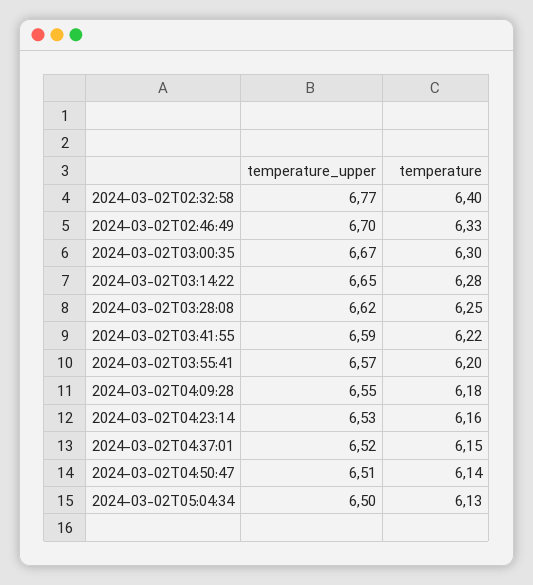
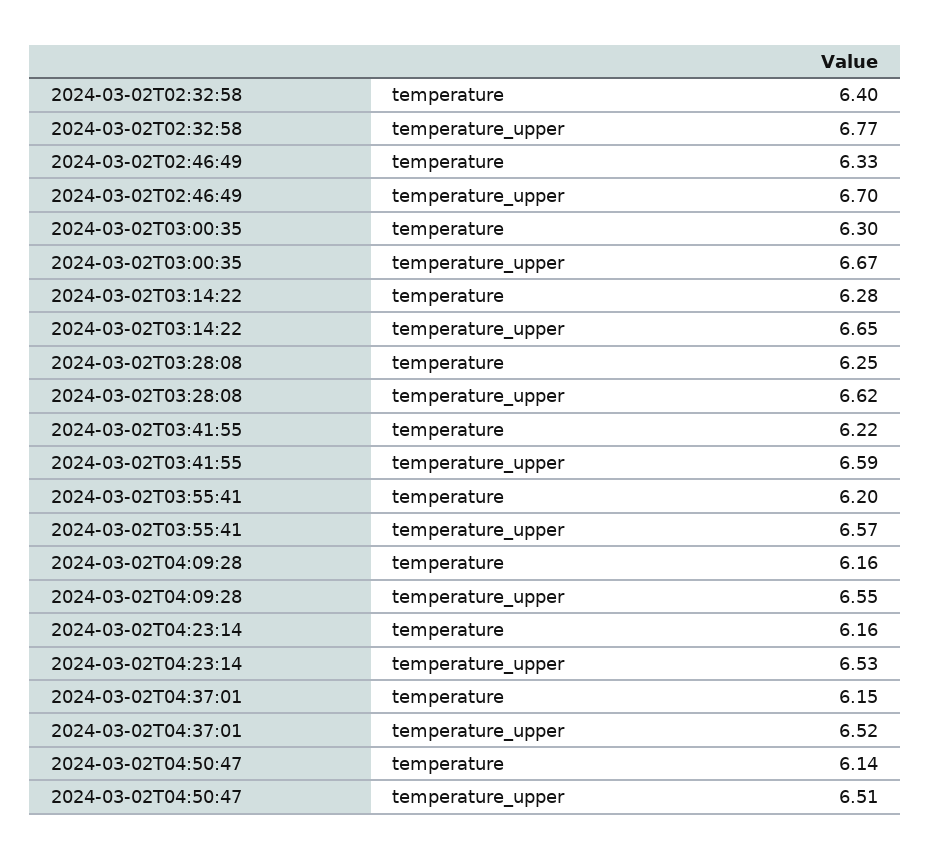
  {
    "temperature_upper": {
      "2024-03-02T02:32:58": 6.77,
      "2024-03-02T02:46:49": 6.7,
      "2024-03-02T03:00:35": 6.67,
      "2024-03-02T03:14:22": 6.65,
      "2024-03-02T03:28:08": 6.62,
      "2024-03-02T03:41:55": 6.59,
      "2024-03-02T03:55:41": 6.57,
      "2024-03-02T04:09:28": 6.55,
      "2024-03-02T04:23:14": 6.53,
      "2024-03-02T04:37:01": 6.52,
-     "2024-03-02T04:50:47": 6.51,
+     "2024-03-02T04:50:47": 6.51
-     "2024-03-02T05:04:34": 6.5
    },
    "temperature": {
      "2024-03-02T02:32:58": 6.4,
      "2024-03-02T02:46:49": 6.33,
      "2024-03-02T03:00:35": 6.3,
      "2024-03-02T03:14:22": 6.28,
      "2024-03-02T03:28:08": 6.25,
      "2024-03-02T03:41:55": 6.22,
      "2024-03-02T03:55:41": 6.2,
-     "2024-03-02T04:09:28": 6.18,
+     "2024-03-02T04:09:28": 6.16,
      "2024-03-02T04:23:14": 6.16,
      "2024-03-02T04:37:01": 6.15,
-     "2024-03-02T04:50:47": 6.14,
+     "2024-03-02T04:50:47": 6.14
-     "2024-03-02T05:04:34": 6.13
    }
  }

